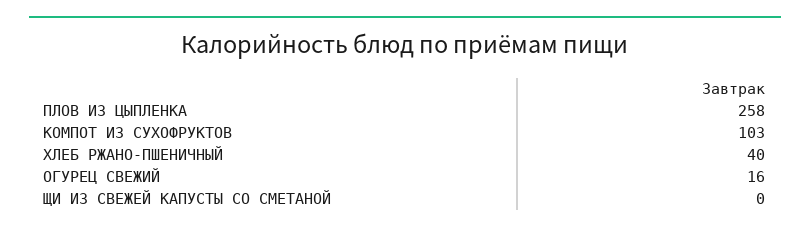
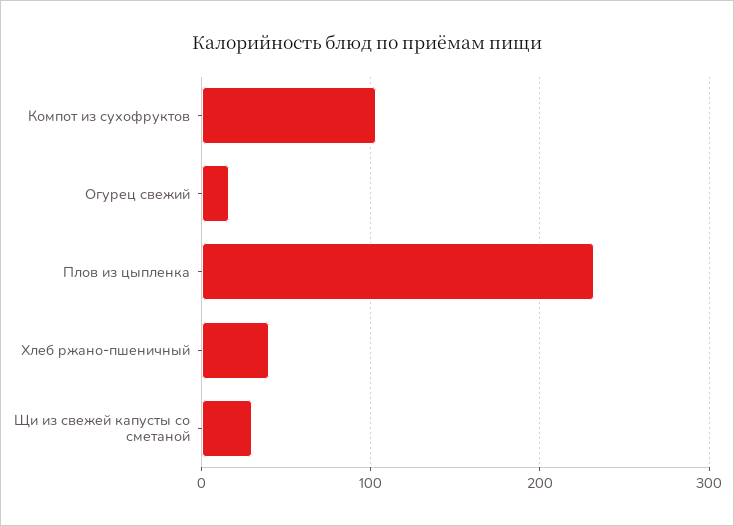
  {
-   "ПЛОВ ИЗ ЦЫПЛЕНКА": 258,
+   "ПЛОВ ИЗ ЦЫПЛЕНКА": 230,
    "КОМПОТ ИЗ СУХОФРУКТОВ": 103,
    "ХЛЕБ РЖАНО-ПШЕНИЧНЫЙ": 40,
    "ОГУРЕЦ СВЕЖИЙ": 16,
-   "ЩИ ИЗ СВЕЖЕЙ КАПУСТЫ СО СМЕТАНОЙ": 0
+   "ЩИ ИЗ СВЕЖЕЙ КАПУСТЫ СО СМЕТАНОЙ": 30
  }

